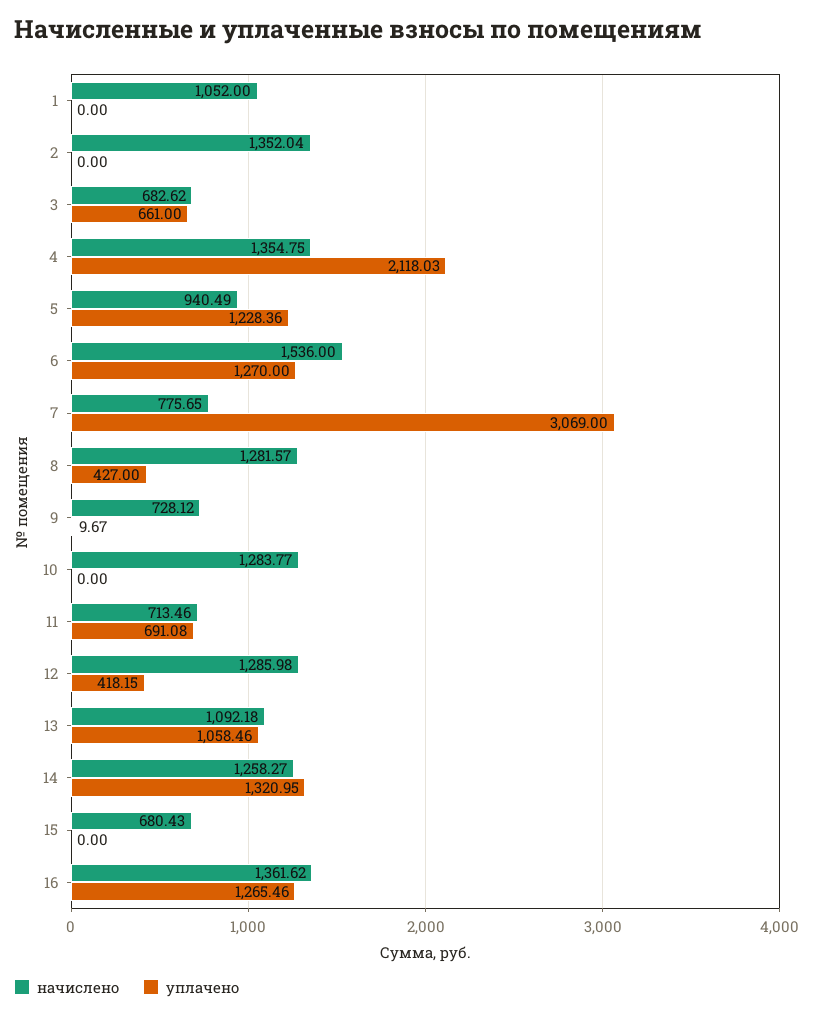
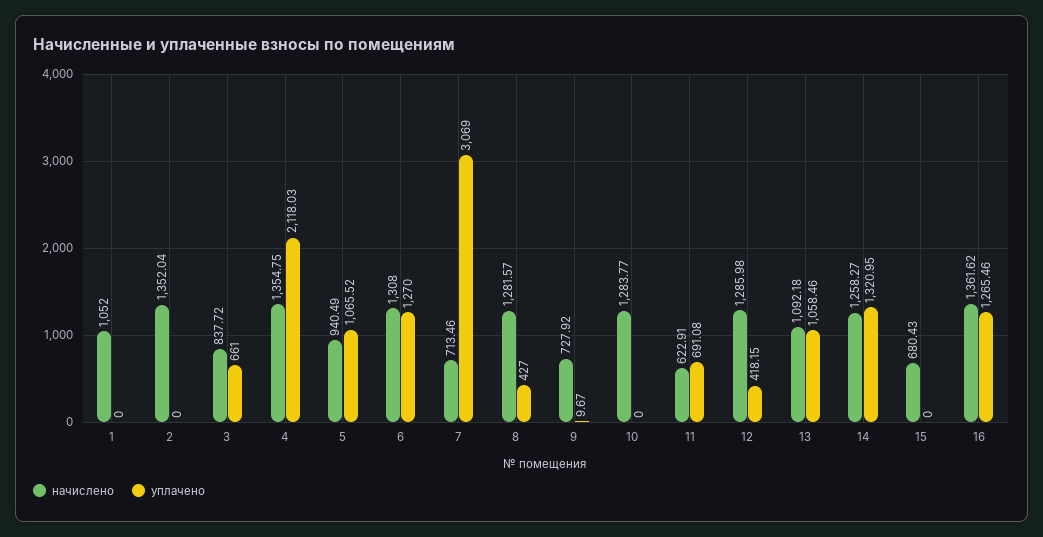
  {
    "начислено": {
      "1": 1052,
      "2": 1352.04,
-     "3": 682.62,
+     "3": 837.72,
      "4": 1354.75,
      "5": 940.49,
-     "6": 1536,
+     "6": 1308,
-     "7": 775.65,
+     "7": 713.46,
      "8": 1281.57,
-     "9": 728.12,
+     "9": 727.92,
      "10": 1283.77,
-     "11": 713.46,
+     "11": 622.91,
      "12": 1285.98,
      "13": 1092.18,
      "14": 1258.27,
      "15": 680.43,
      "16": 1361.62
    },
    "уплачено": {
      "1": 0,
      "2": 0,
      "3": 661,
      "4": 2118.03,
-     "5": 1228.36,
+     "5": 1065.52,
      "6": 1270,
      "7": 3069,
      "8": 427,
      "9": 9.67,
      "10": 0,
      "11": 691.08,
      "12": 418.15,
      "13": 1058.46,
      "14": 1320.95,
      "15": 0,
      "16": 1265.46
    }
  }

